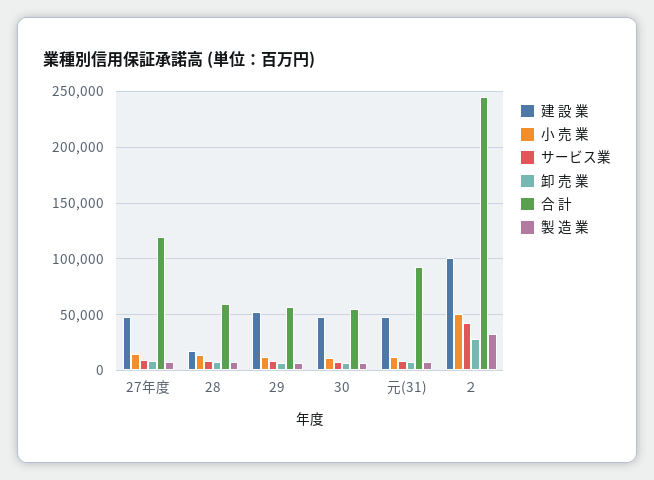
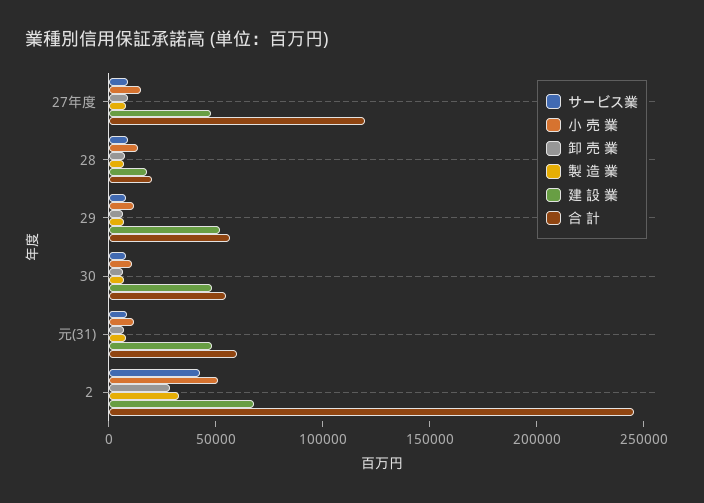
  {
    "建 設 業": {
      "27年度": 50000,
      "28": 20000,
      "29": 50000,
      "30": 50000,
      "元(31)": 50000,
-     "２": 100000
+     "２": 70000
    },
    "小 売 業": {
      "27年度": 10000,
      "28": 10000,
      "29": 10000,
      "30": 10000,
      "元(31)": 10000,
      "２": 50000
    },
    "サービス業": {
      "27年度": 10000,
      "28": 10000,
      "29": 10000,
      "30": 10000,
      "元(31)": 10000,
      "２": 40000
    },
    "卸 売 業": {
      "27年度": 10000,
      "28": 10000,
      "29": 10000,
      "30": 10000,
      "元(31)": 10000,
      "２": 30000
    },
    "合 計": {
      "27年度": 120000,
-     "28": 60000,
+     "28": 20000,
      "29": 60000,
      "30": 50000,
-     "元(31)": 90000,
+     "元(31)": 60000,
      "２": 250000
    },
    "製 造 業": {
      "27年度": 10000,
      "28": 10000,
      "29": 10000,
      "30": 10000,
      "元(31)": 10000,
      "２": 30000
    }
  }

